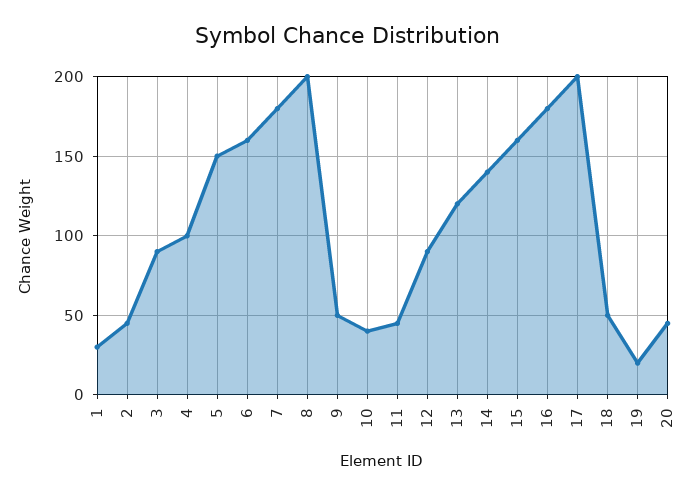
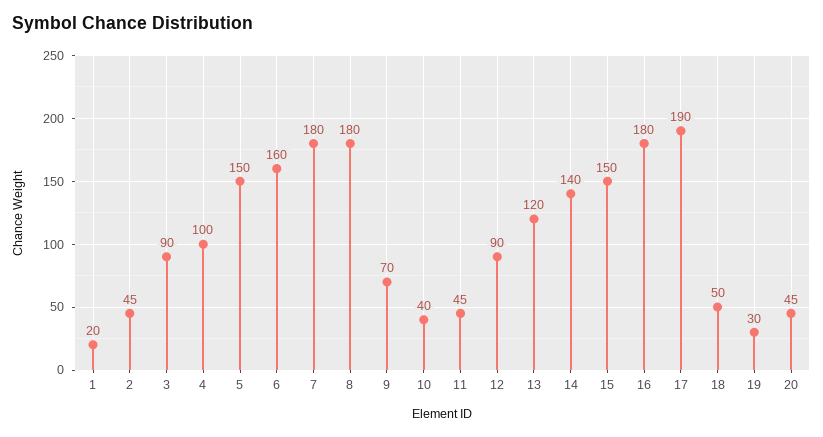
  {
-   "1": 30,
+   "1": 20,
    "2": 45,
    "3": 90,
    "4": 100,
    "5": 150,
    "6": 160,
    "7": 180,
-   "8": 200,
+   "8": 180,
-   "9": 50,
+   "9": 70,
    "10": 40,
    "11": 45,
    "12": 90,
    "13": 120,
    "14": 140,
-   "15": 160,
+   "15": 150,
    "16": 180,
-   "17": 200,
+   "17": 190,
    "18": 50,
-   "19": 20,
+   "19": 30,
    "20": 45
  }

